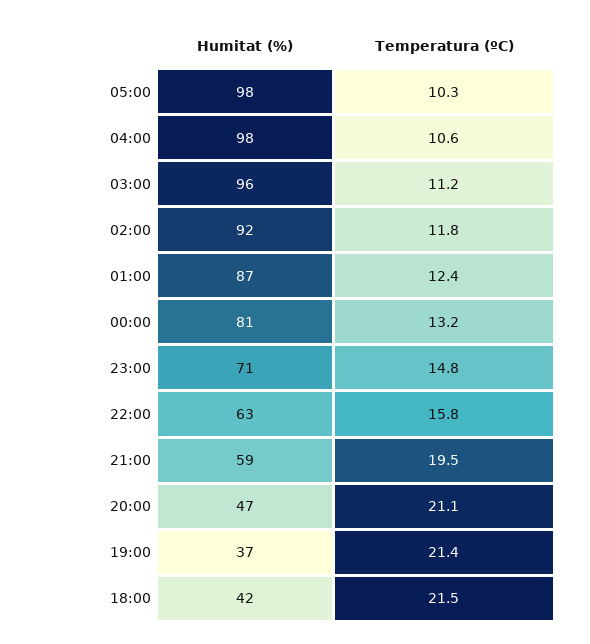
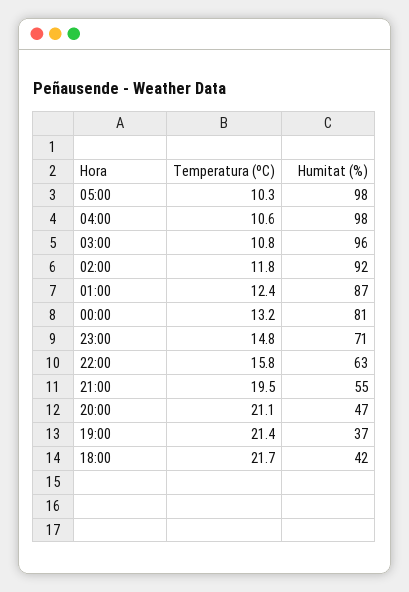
  {
    "Humitat (%)": {
      "05:00": 98,
      "04:00": 98,
      "03:00": 96,
      "02:00": 92,
      "01:00": 87,
      "00:00": 81,
      "23:00": 71,
      "22:00": 63,
-     "21:00": 59,
+     "21:00": 55,
      "20:00": 47,
      "19:00": 37,
      "18:00": 42
    },
    "Temperatura (ºC)": {
      "05:00": 10.3,
      "04:00": 10.6,
-     "03:00": 11.2,
+     "03:00": 10.8,
      "02:00": 11.8,
      "01:00": 12.4,
      "00:00": 13.2,
      "23:00": 14.8,
      "22:00": 15.8,
      "21:00": 19.5,
      "20:00": 21.1,
      "19:00": 21.4,
-     "18:00": 21.5
+     "18:00": 21.7
    }
  }

